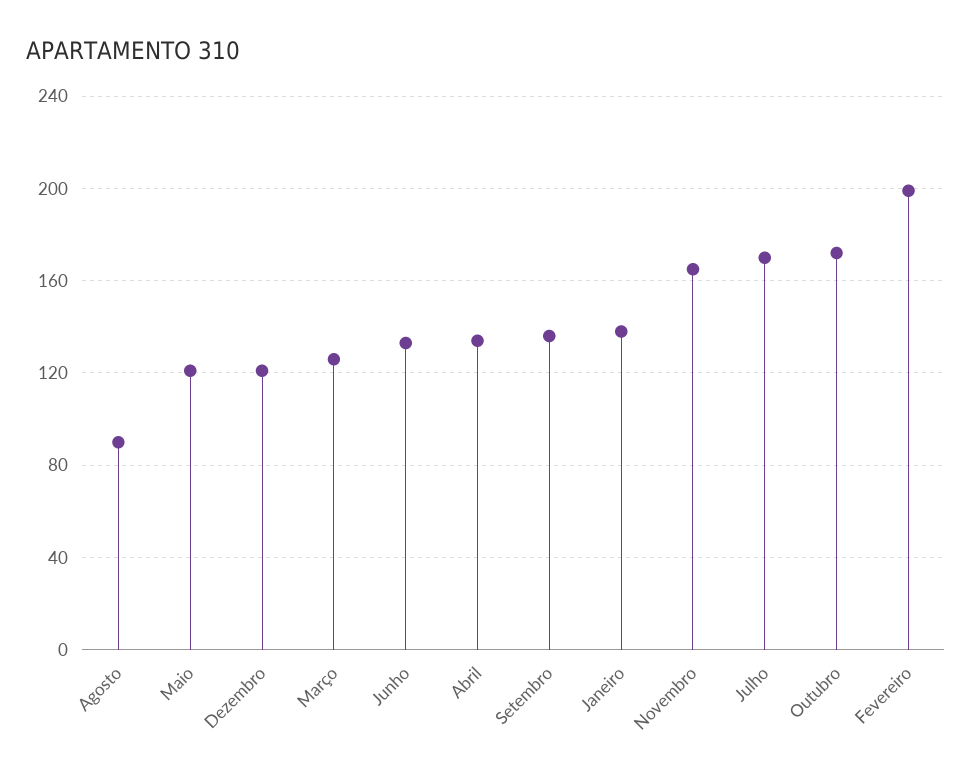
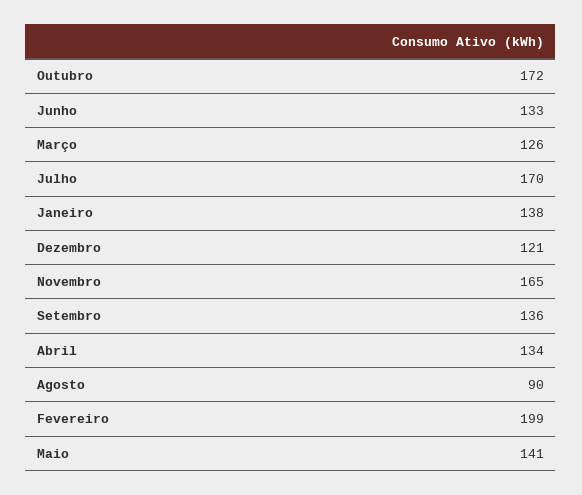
  {
    "Agosto": 90,
-   "Maio": 120,
+   "Maio": 141,
    "Dezembro": 121,
    "Março": 126,
    "Junho": 133,
    "Abril": 134,
    "Setembro": 136,
    "Janeiro": 138,
    "Novembro": 165,
    "Julho": 170,
    "Outubro": 172,
    "Fevereiro": 199
  }

